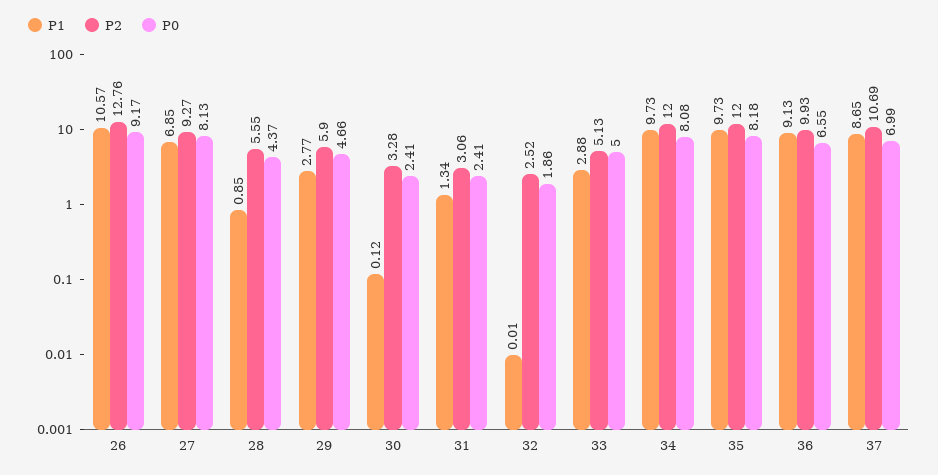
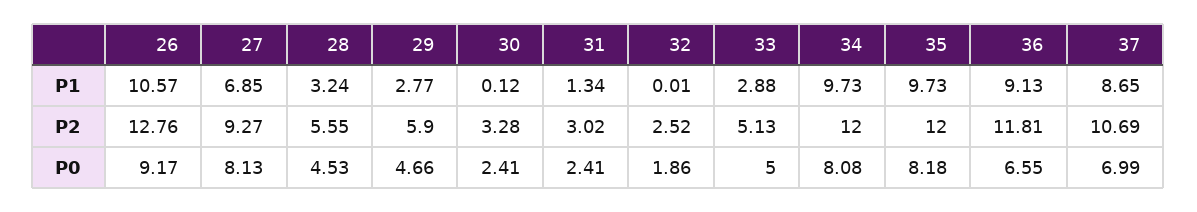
  {
    "P1": {
      "26": 10.57,
      "27": 6.85,
-     "28": 0.85,
+     "28": 3.24,
      "29": 2.77,
      "30": 0.12,
      "31": 1.34,
      "32": 0.01,
      "33": 2.88,
      "34": 9.73,
      "35": 9.73,
      "36": 9.13,
      "37": 8.65
    },
    "P2": {
      "26": 12.76,
      "27": 9.27,
      "28": 5.55,
      "29": 5.9,
      "30": 3.28,
-     "31": 3.06,
+     "31": 3.02,
      "32": 2.52,
      "33": 5.13,
      "34": 12,
      "35": 12,
-     "36": 9.93,
+     "36": 11.81,
      "37": 10.69
    },
    "P0": {
      "26": 9.17,
      "27": 8.13,
-     "28": 4.37,
+     "28": 4.53,
      "29": 4.66,
      "30": 2.41,
      "31": 2.41,
      "32": 1.86,
      "33": 5,
      "34": 8.08,
      "35": 8.18,
      "36": 6.55,
      "37": 6.99
    }
  }

